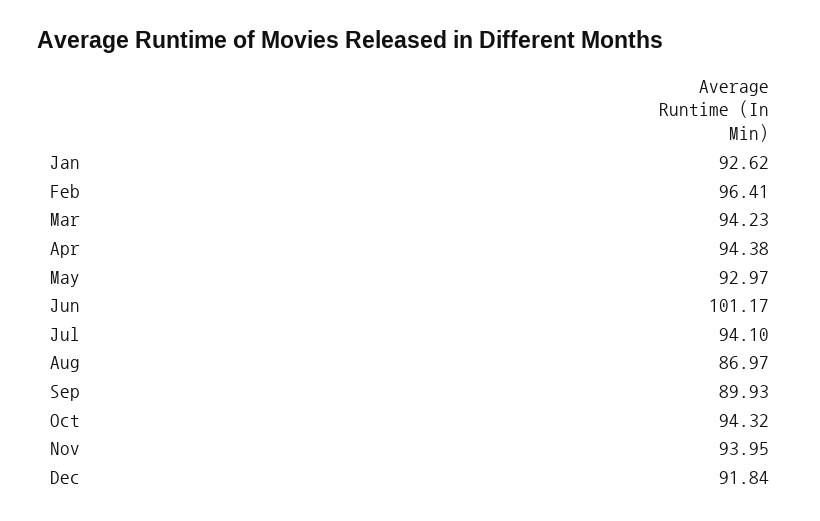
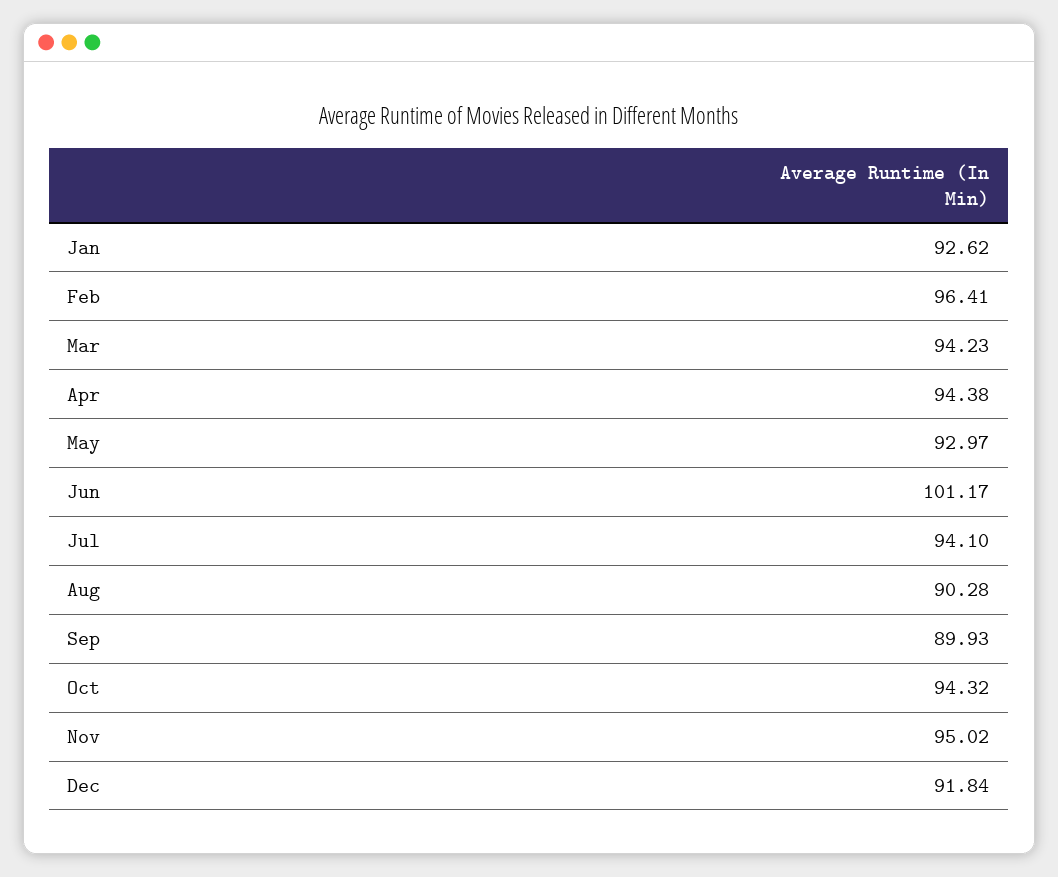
  {
    "Jan": 92.62,
    "Feb": 96.41,
    "Mar": 94.23,
    "Apr": 94.38,
    "May": 92.97,
    "Jun": 101.17,
    "Jul": 94.1,
-   "Aug": 86.97,
+   "Aug": 90.28,
    "Sep": 89.93,
    "Oct": 94.32,
-   "Nov": 93.95,
+   "Nov": 95.02,
    "Dec": 91.84
  }

